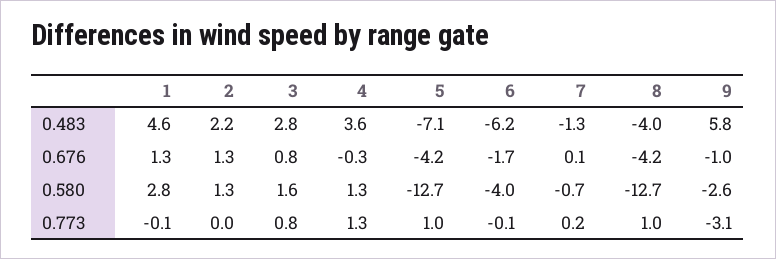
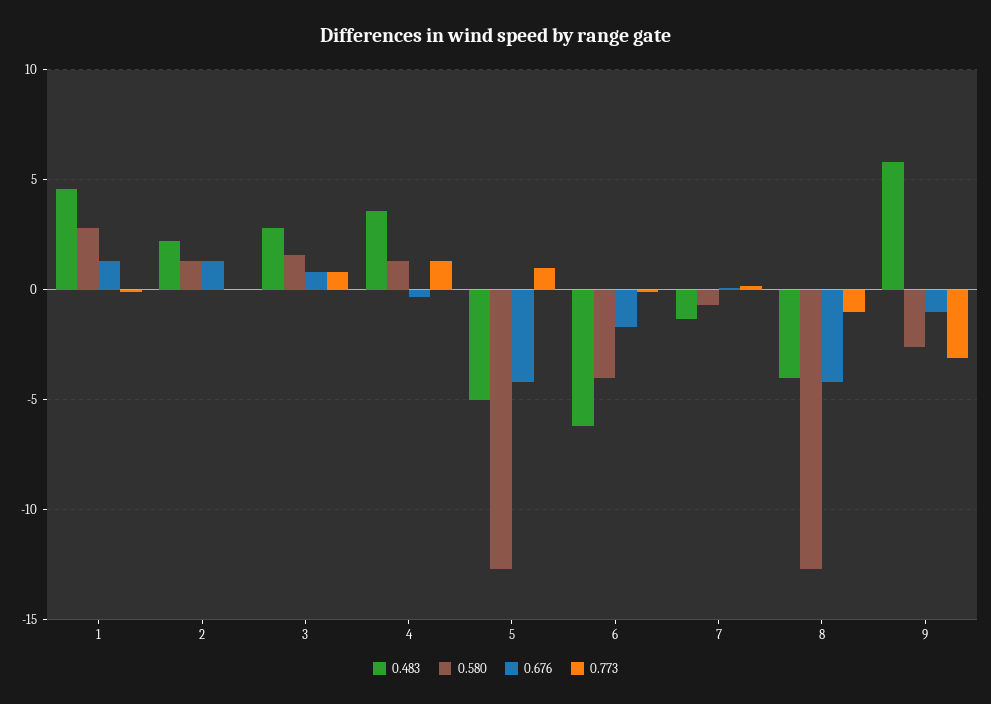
  {
    "0.483": {
      "1": 4.6,
      "2": 2.2,
      "3": 2.8,
      "4": 3.6,
-     "5": -7.1,
+     "5": -5,
      "6": -6.2,
      "7": -1.3,
      "8": -4,
      "9": 5.8
    },
    "0.676": {
      "1": 1.3,
      "2": 1.3,
      "3": 0.8,
      "4": -0.3,
      "5": -4.2,
      "6": -1.7,
      "7": 0.1,
      "8": -4.2,
      "9": -1
    },
    "0.580": {
      "1": 2.8,
      "2": 1.3,
      "3": 1.6,
      "4": 1.3,
      "5": -12.7,
      "6": -4,
      "7": -0.7,
      "8": -12.7,
      "9": -2.6
    },
    "0.773": {
      "1": -0.1,
      "2": 0,
      "3": 0.8,
      "4": 1.3,
      "5": 1,
      "6": -0.1,
      "7": 0.2,
-     "8": 1,
+     "8": -1,
      "9": -3.1
    }
  }

